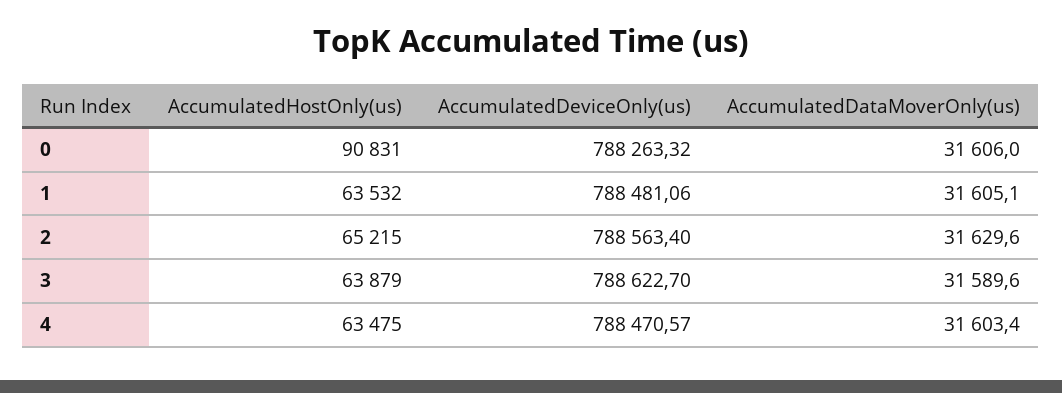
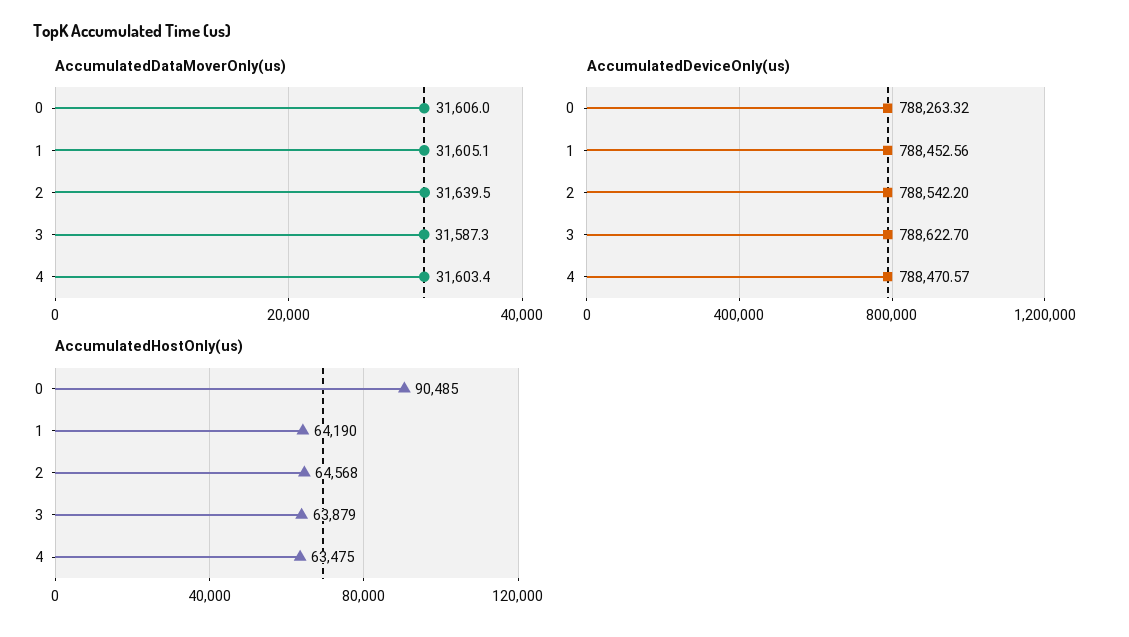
  {
    "AccumulatedHostOnly(us)": {
-     "0": 90831,
+     "0": 90485,
-     "1": 63532,
+     "1": 64190,
-     "2": 65215,
+     "2": 64568,
      "3": 63879,
      "4": 63475
    },
    "AccumulatedDeviceOnly(us)": {
      "0": 788263.32,
-     "1": 788481.06,
+     "1": 788452.56,
-     "2": 788563.4,
+     "2": 788542.2,
      "3": 788622.7,
      "4": 788470.57
    },
    "AccumulatedDataMoverOnly(us)": {
      "0": 31606,
      "1": 31605.1,
-     "2": 31629.6,
+     "2": 31639.5,
-     "3": 31589.6,
+     "3": 31587.3,
      "4": 31603.4
    }
  }

